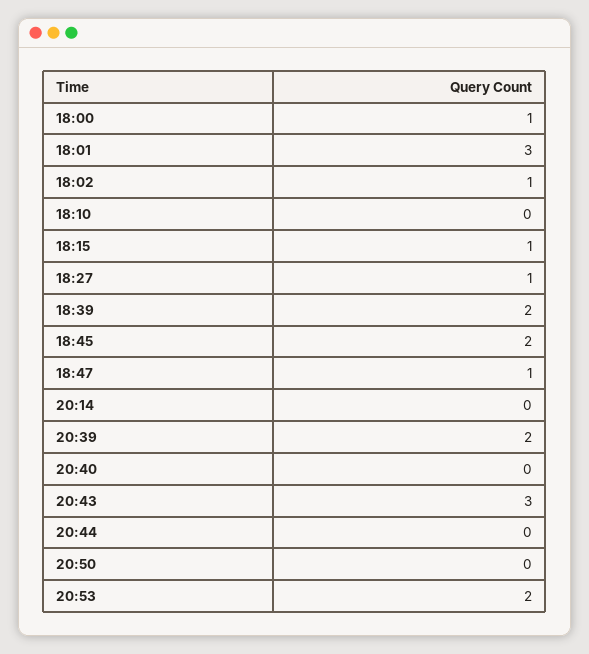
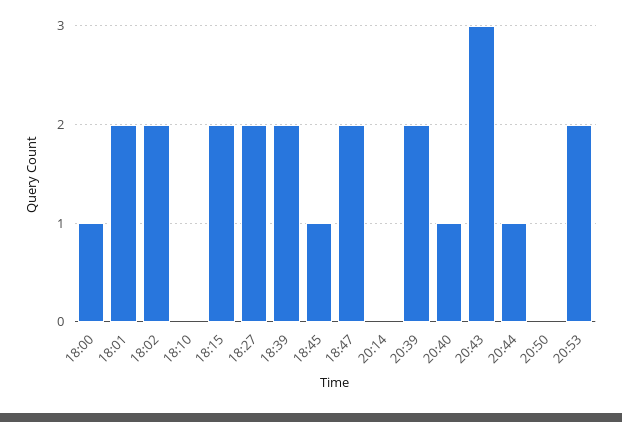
  {
    "18:00": 1,
-   "18:01": 3,
+   "18:01": 2,
-   "18:02": 1,
+   "18:02": 2,
    "18:10": 0,
-   "18:15": 1,
+   "18:15": 2,
-   "18:27": 1,
+   "18:27": 2,
    "18:39": 2,
-   "18:45": 2,
+   "18:45": 1,
-   "18:47": 1,
+   "18:47": 2,
    "20:14": 0,
    "20:39": 2,
-   "20:40": 0,
+   "20:40": 1,
    "20:43": 3,
-   "20:44": 0,
+   "20:44": 1,
    "20:50": 0,
    "20:53": 2
  }

